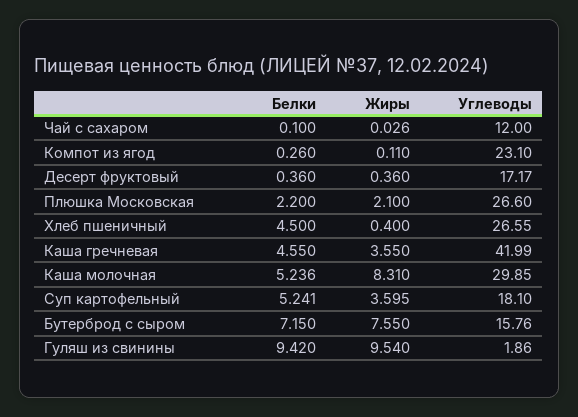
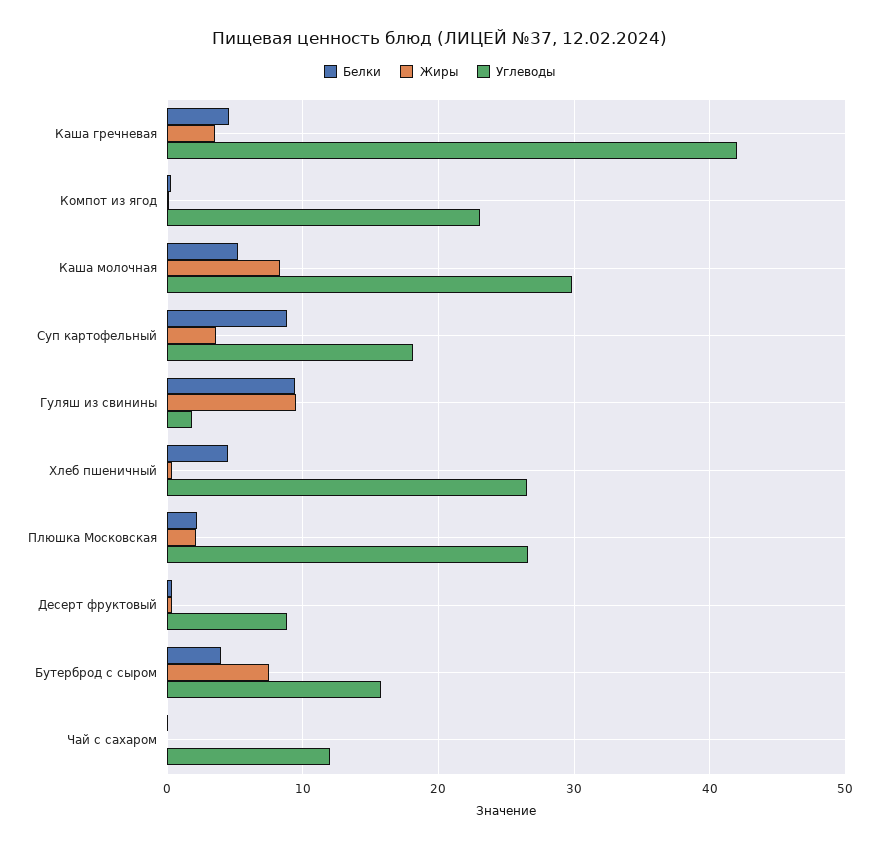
  {
    "Белки": {
      "Чай с сахаром": 0.1,
      "Компот из ягод": 0.26,
      "Десерт фруктовый": 0.36,
      "Плюшка Московская": 2.2,
      "Хлеб пшеничный": 4.5,
      "Каша гречневая": 4.55,
      "Каша молочная": 5.236,
-     "Суп картофельный": 5.241,
+     "Суп картофельный": 9,
-     "Бутерброд с сыром": 7.15,
+     "Бутерброд с сыром": 4,
      "Гуляш из свинины": 9.42
    },
    "Жиры": {
      "Чай с сахаром": 0.026,
      "Компот из ягод": 0.11,
      "Десерт фруктовый": 0.36,
      "Плюшка Московская": 2.1,
      "Хлеб пшеничный": 0.4,
      "Каша гречневая": 3.55,
      "Каша молочная": 8.31,
      "Суп картофельный": 3.595,
      "Бутерброд с сыром": 7.55,
      "Гуляш из свинины": 9.54
    },
    "Углеводы": {
      "Чай с сахаром": 12,
      "Компот из ягод": 23.1,
-     "Десерт фруктовый": 17.17,
+     "Десерт фруктовый": 9,
      "Плюшка Московская": 26.6,
      "Хлеб пшеничный": 26.55,
      "Каша гречневая": 41.99,
      "Каша молочная": 29.85,
      "Суп картофельный": 18.1,
      "Бутерброд с сыром": 15.76,
      "Гуляш из свинины": 1.86
    }
  }

